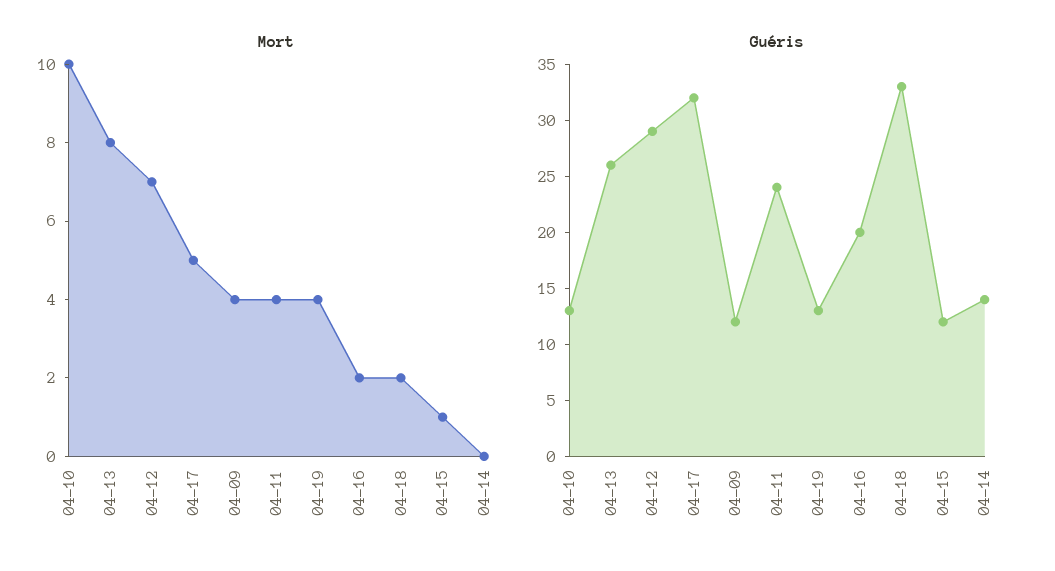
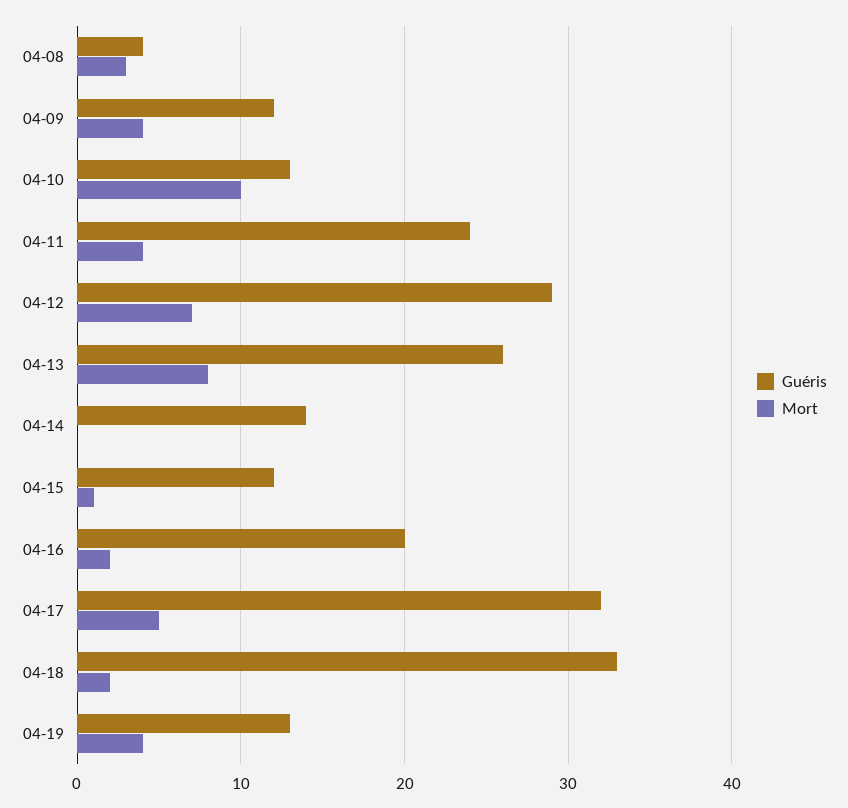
  {
    "Mort": {
      "04-10": 10,
      "04-13": 8,
      "04-12": 7,
      "04-17": 5,
      "04-09": 4,
      "04-11": 4,
      "04-19": 4,
      "04-16": 2,
      "04-18": 2,
      "04-15": 1,
-     "04-14": 0
+     "04-14": 0,
+     "04-08": 3
    },
    "Guéris": {
      "04-10": 13,
      "04-13": 26,
      "04-12": 29,
      "04-17": 32,
      "04-09": 12,
      "04-11": 24,
      "04-19": 13,
      "04-16": 20,
      "04-18": 33,
      "04-15": 12,
-     "04-14": 14
+     "04-14": 14,
+     "04-08": 4
    }
  }

